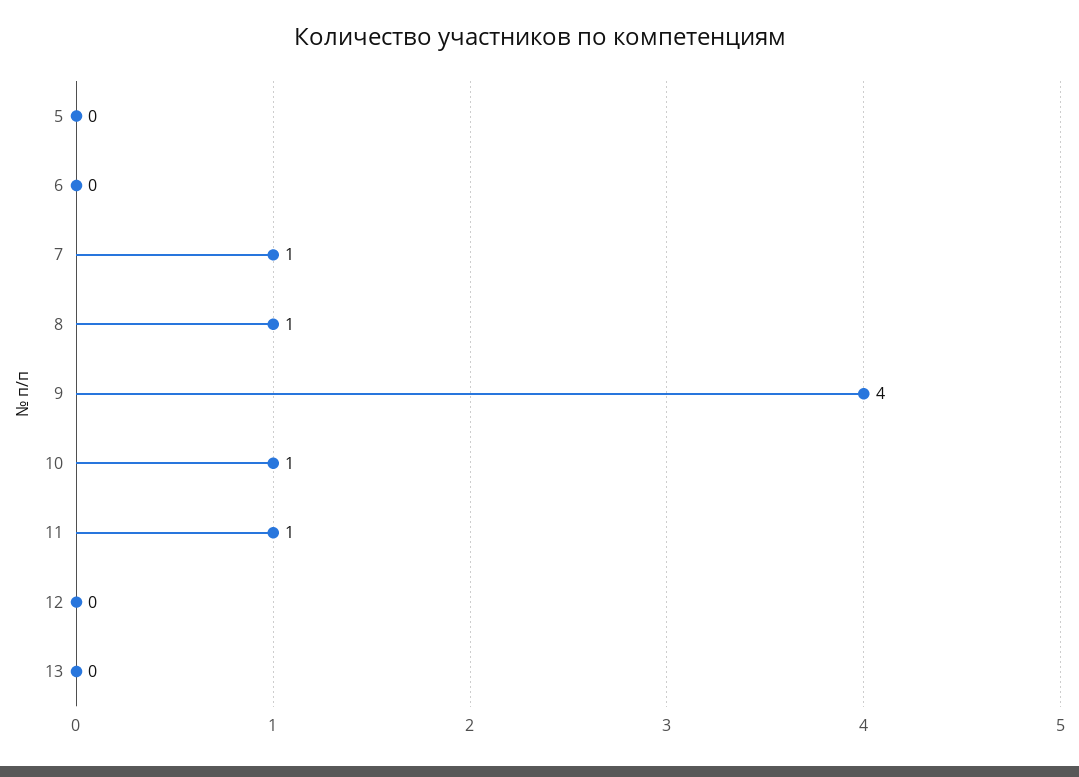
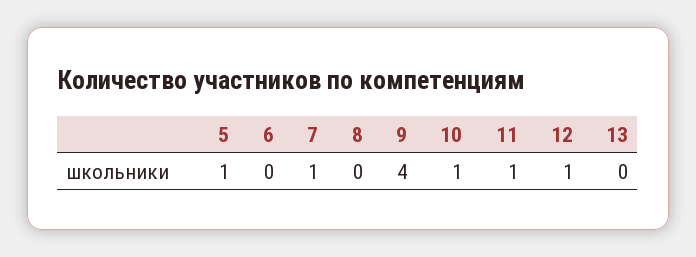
  {
-   "5": 0,
+   "5": 1,
    "6": 0,
    "7": 1,
-   "8": 1,
+   "8": 0,
    "9": 4,
    "10": 1,
    "11": 1,
-   "12": 0,
+   "12": 1,
    "13": 0
  }

